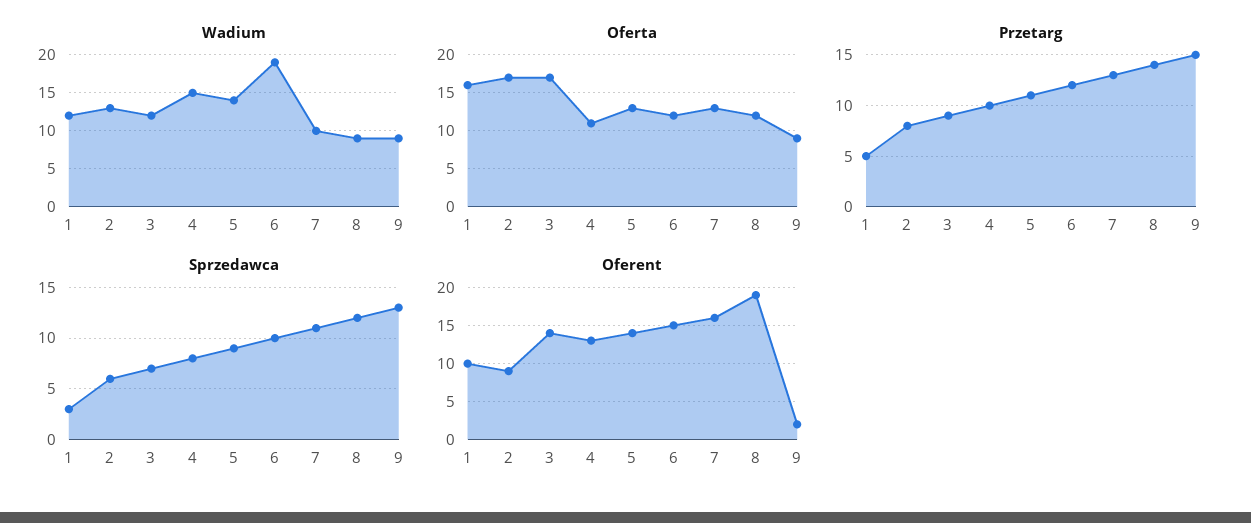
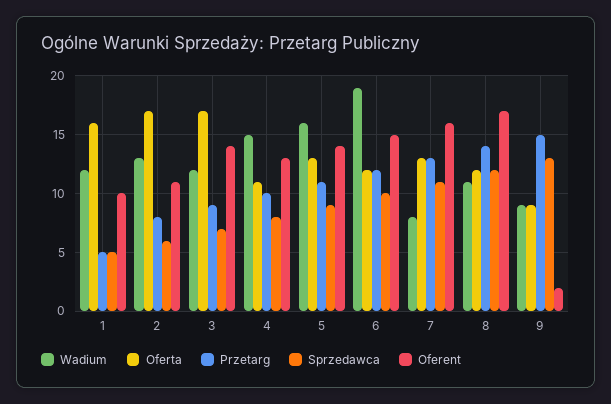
  {
    "Wadium": {
      "1": 12,
      "2": 13,
      "3": 12,
      "4": 15,
-     "5": 14,
+     "5": 16,
      "6": 19,
-     "7": 10,
+     "7": 8,
-     "8": 9,
+     "8": 11,
      "9": 9
    },
    "Oferta": {
      "1": 16,
      "2": 17,
      "3": 17,
      "4": 11,
      "5": 13,
      "6": 12,
      "7": 13,
      "8": 12,
      "9": 9
    },
    "Przetarg": {
      "1": 5,
      "2": 8,
      "3": 9,
      "4": 10,
      "5": 11,
      "6": 12,
      "7": 13,
      "8": 14,
      "9": 15
    },
    "Sprzedawca": {
-     "1": 3,
+     "1": 5,
      "2": 6,
      "3": 7,
      "4": 8,
      "5": 9,
      "6": 10,
      "7": 11,
      "8": 12,
      "9": 13
    },
    "Oferent": {
      "1": 10,
-     "2": 9,
+     "2": 11,
      "3": 14,
      "4": 13,
      "5": 14,
      "6": 15,
      "7": 16,
-     "8": 19,
+     "8": 17,
      "9": 2
    }
  }

